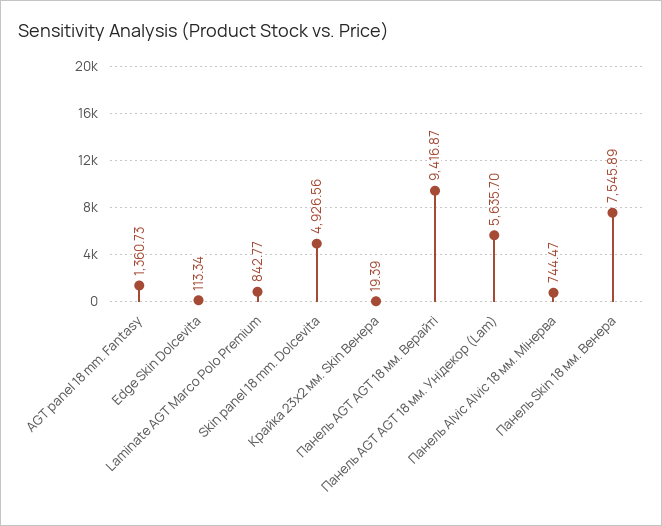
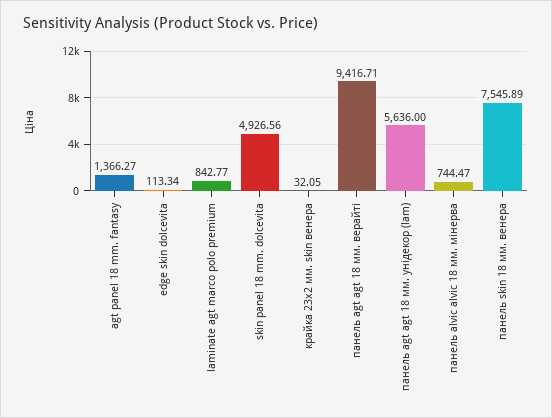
  {
-   "AGT panel 18 mm. Fantasy": 1360.73,
+   "AGT panel 18 mm. Fantasy": 1366.27,
    "Edge Skin Dolcevita": 113.34,
    "Laminate AGT Marco Polo Premium": 842.77,
    "Skin panel 18 mm. Dolcevita": 4926.56,
-   "Крайка 23x2 мм. Skin Венера": 19.39,
+   "Крайка 23x2 мм. Skin Венера": 32.05,
-   "Панель AGT AGT 18 мм. Верайті": 9416.87,
+   "Панель AGT AGT 18 мм. Верайті": 9416.71,
-   "Панель AGT AGT 18 мм. Унідекор (Lam)": 5635.7,
+   "Панель AGT AGT 18 мм. Унідекор (Lam)": 5636,
    "Панель Alvic Alvic 18 мм. Мінерва": 744.47,
    "Панель Skin 18 мм. Венера": 7545.89
  }

